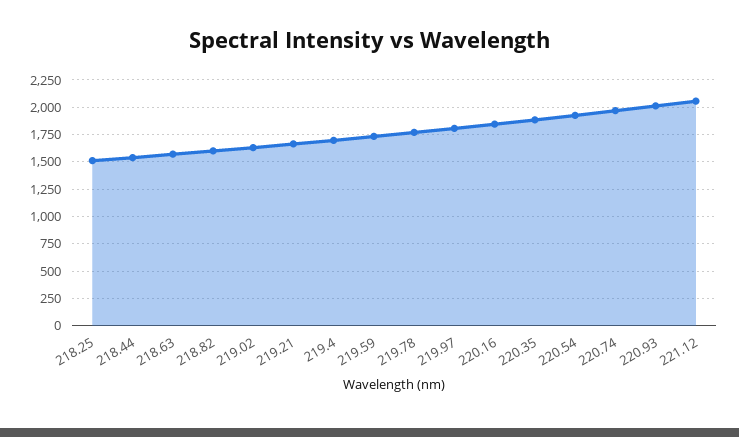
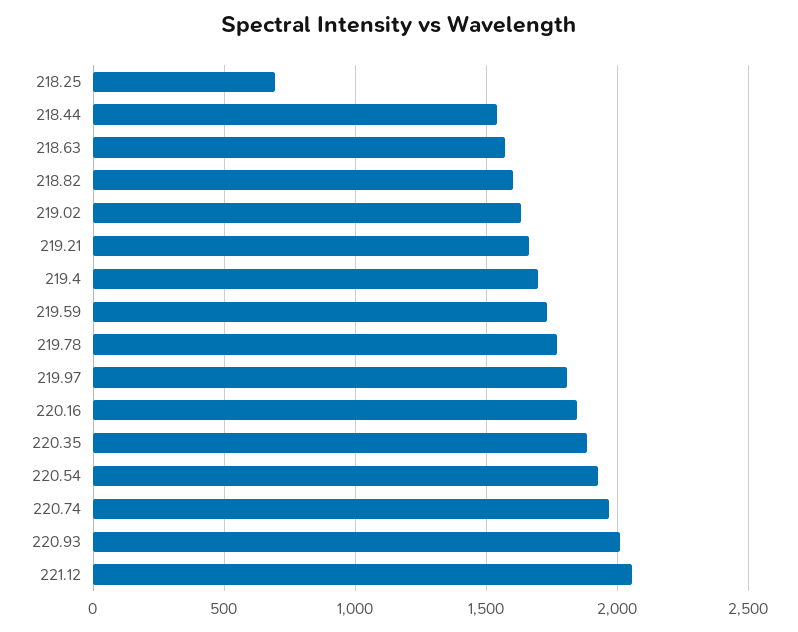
  {
-   "218.25": 1500,
+   "218.25": 700,
    "218.44": 1550,
    "218.63": 1550,
    "218.82": 1600,
    "219.02": 1650,
    "219.21": 1650,
    "219.4": 1700,
    "219.59": 1750,
    "219.78": 1750,
    "219.97": 1800,
    "220.16": 1850,
    "220.35": 1900,
    "220.54": 1950,
    "220.74": 1950,
    "220.93": 2000,
    "221.12": 2050
  }

